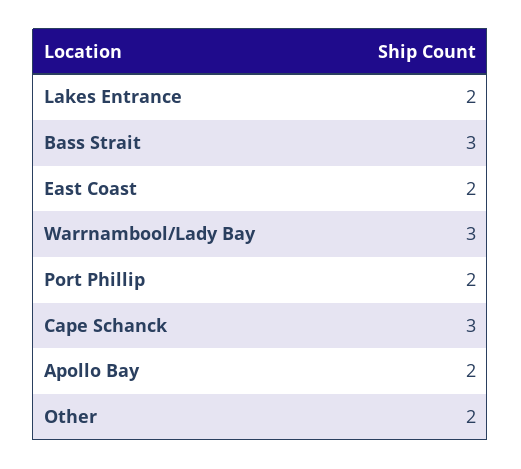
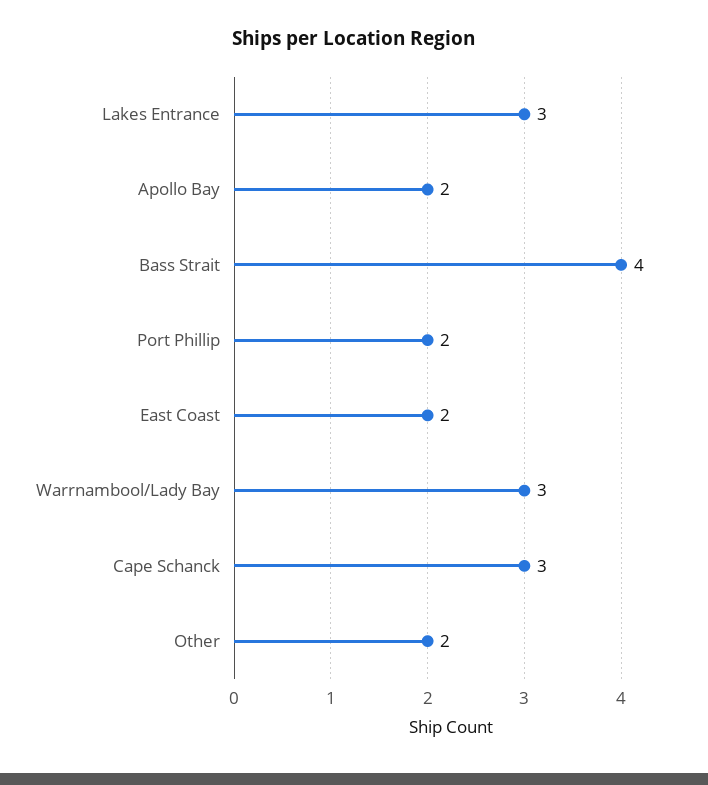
  {
-   "Lakes Entrance": 2,
+   "Lakes Entrance": 3,
-   "Bass Strait": 3,
+   "Bass Strait": 4,
    "East Coast": 2,
    "Warrnambool/Lady Bay": 3,
    "Port Phillip": 2,
    "Cape Schanck": 3,
    "Apollo Bay": 2,
    "Other": 2
  }

